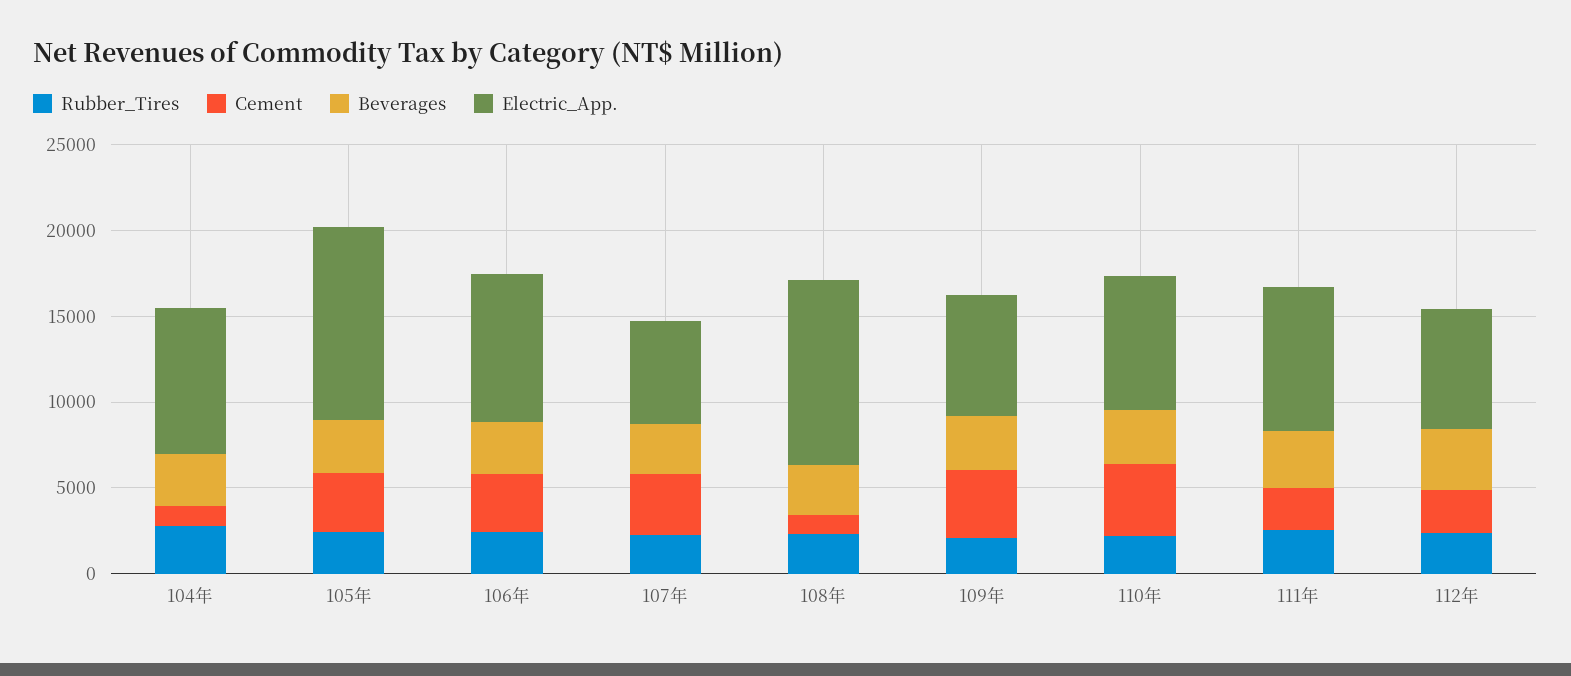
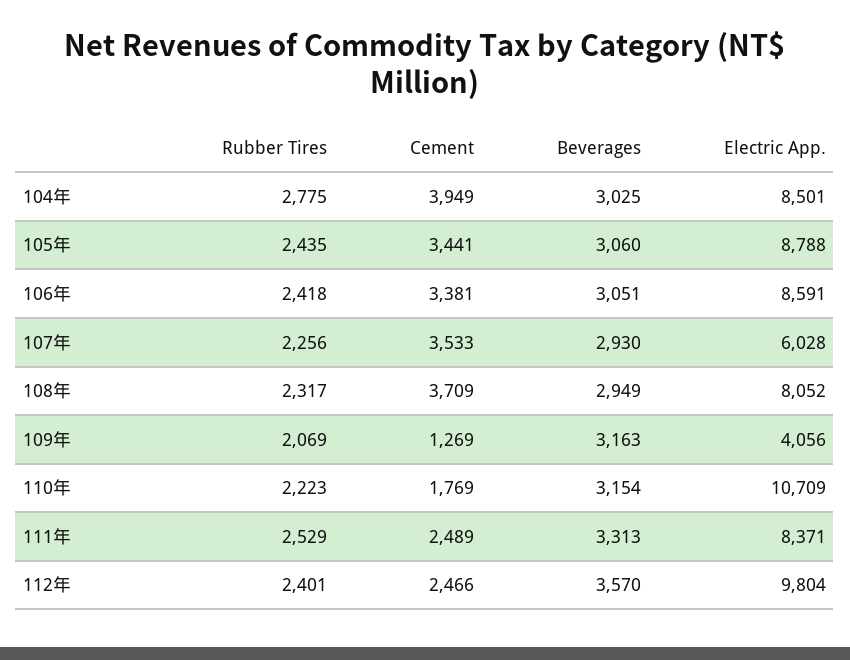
  {
    "Rubber_Tires": {
      "104年": 2775,
      "105年": 2435,
      "106年": 2418,
      "107年": 2256,
      "108年": 2317,
      "109年": 2069,
      "110年": 2223,
      "111年": 2529,
      "112年": 2401
    },
    "Cement": {
-     "104年": 1000,
+     "104年": 3949,
      "105年": 3441,
      "106年": 3381,
      "107年": 3533,
-     "108年": 1000,
+     "108年": 3709,
-     "109年": 4000,
+     "109年": 1269,
-     "110年": 4000,
+     "110年": 1769,
      "111年": 2489,
      "112年": 2466
    },
    "Beverages": {
      "104年": 3025,
      "105年": 3060,
      "106年": 3051,
      "107年": 2930,
      "108年": 2949,
      "109年": 3163,
      "110年": 3154,
      "111年": 3313,
      "112年": 3570
    },
    "Electric_App.": {
      "104年": 8501,
-     "105年": 11000,
+     "105年": 8788,
      "106年": 8591,
      "107年": 6028,
-     "108年": 11000,
+     "108年": 8052,
-     "109年": 7000,
+     "109年": 4056,
-     "110年": 8000,
+     "110年": 10709,
      "111年": 8371,
-     "112年": 7000
+     "112年": 9804
    }
  }

